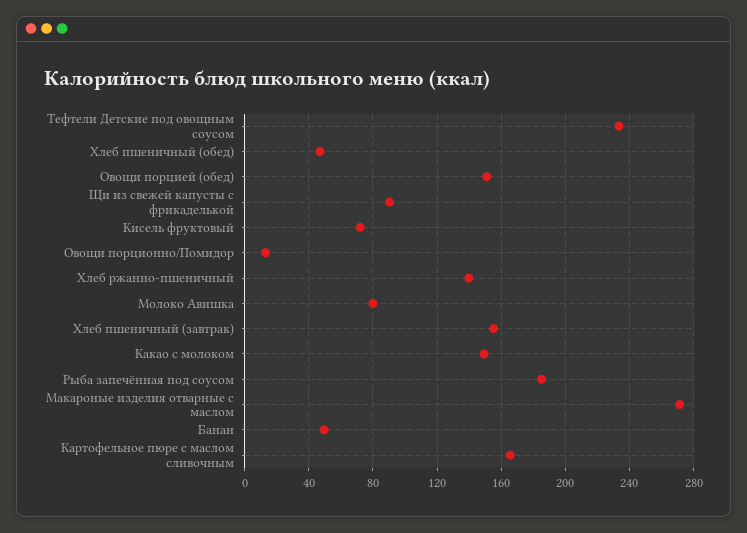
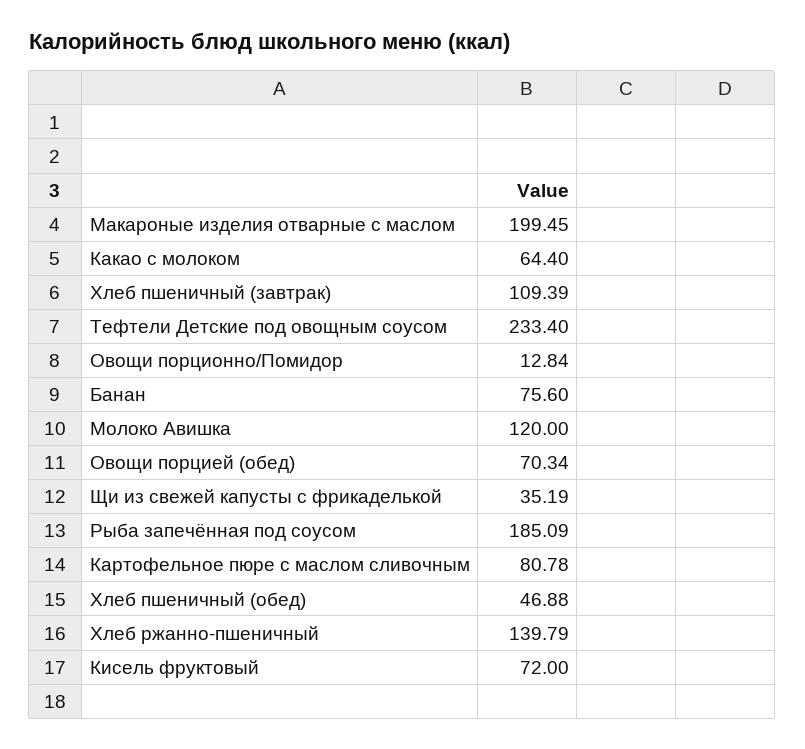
  {
    "Тефтели Детские под овощным соусом": 233.4,
    "Хлеб пшеничный (обед)": 46.88,
-   "Овощи порцией (обед)": 150,
+   "Овощи порцией (обед)": 70.34,
-   "Щи из свежей капусты с фрикаделькой": 90,
+   "Щи из свежей капусты с фрикаделькой": 35.19,
    "Кисель фруктовый": 72,
    "Овощи порционно/Помидор": 12.84,
    "Хлеб ржанно-пшеничный": 139.79,
-   "Молоко Авишка": 80,
+   "Молоко Авишка": 120,
-   "Хлеб пшеничный (завтрак)": 155,
+   "Хлеб пшеничный (завтрак)": 109.39,
-   "Какао с молоком": 150,
+   "Какао с молоком": 64.4,
    "Рыба запечённая под соусом": 185.09,
-   "Макароные изделия отварные с маслом": 270,
+   "Макароные изделия отварные с маслом": 199.45,
-   "Банан": 50,
+   "Банан": 75.6,
-   "Картофельное пюре с маслом сливочным": 165
+   "Картофельное пюре с маслом сливочным": 80.78
  }

